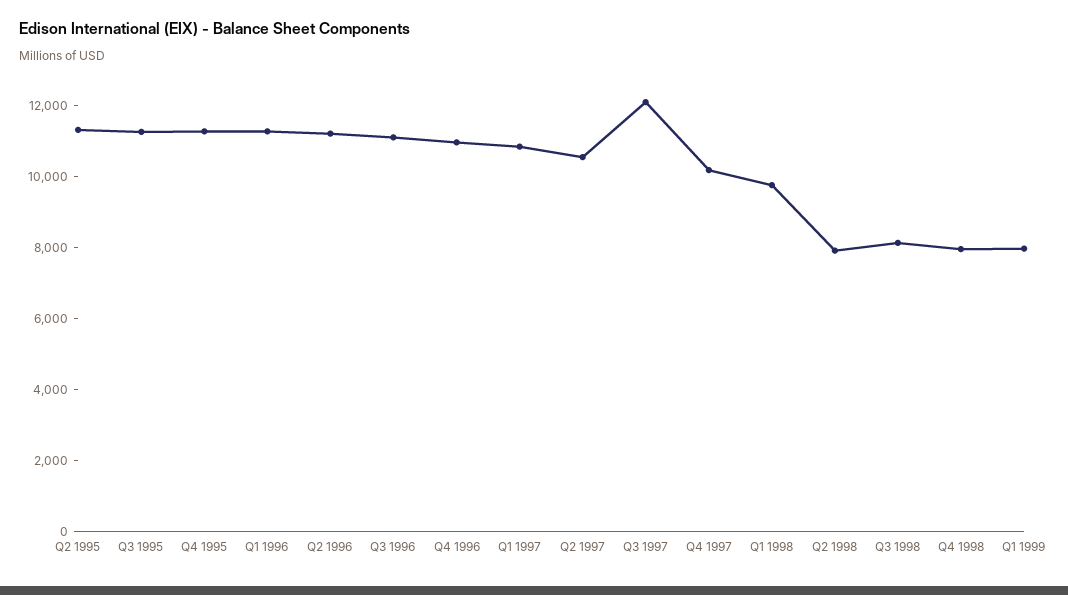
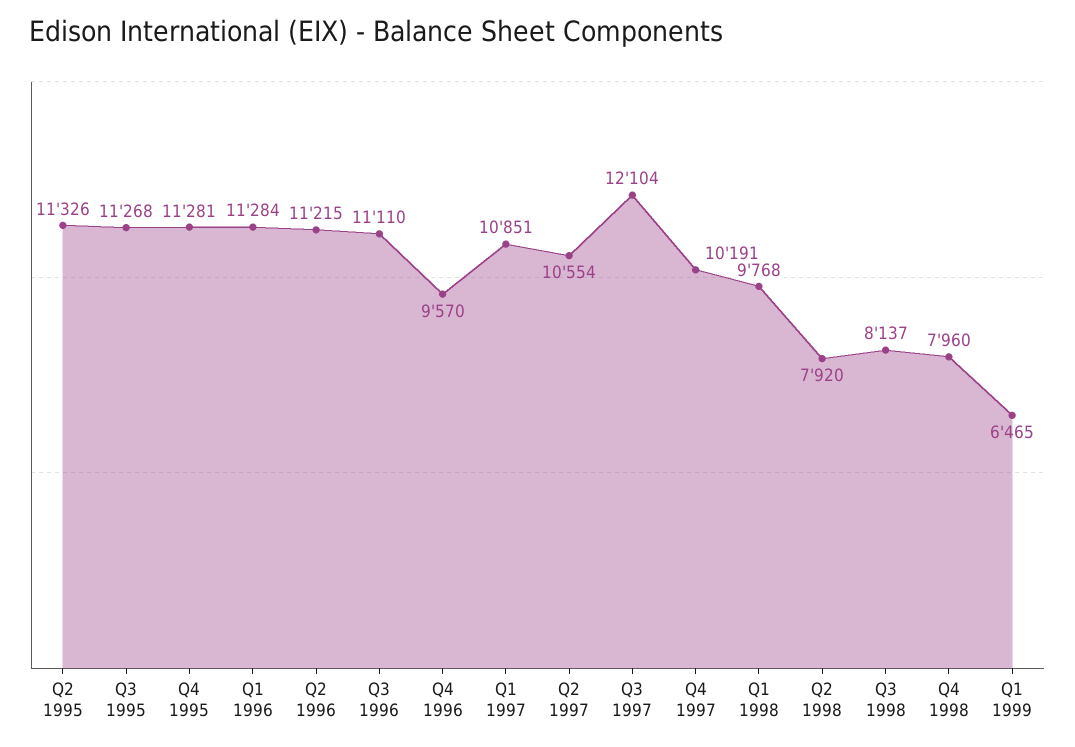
  {
    "Q2 1995": 11326,
    "Q3 1995": 11268,
    "Q4 1995": 11281,
    "Q1 1996": 11284,
    "Q2 1996": 11215,
    "Q3 1996": 11110,
-   "Q4 1996": 11000,
+   "Q4 1996": 9570,
    "Q1 1997": 10851,
    "Q2 1997": 10554,
    "Q3 1997": 12104,
    "Q4 1997": 10191,
    "Q1 1998": 9768,
    "Q2 1998": 7920,
    "Q3 1998": 8137,
    "Q4 1998": 7960,
-   "Q1 1999": 8000
+   "Q1 1999": 6465
  }

